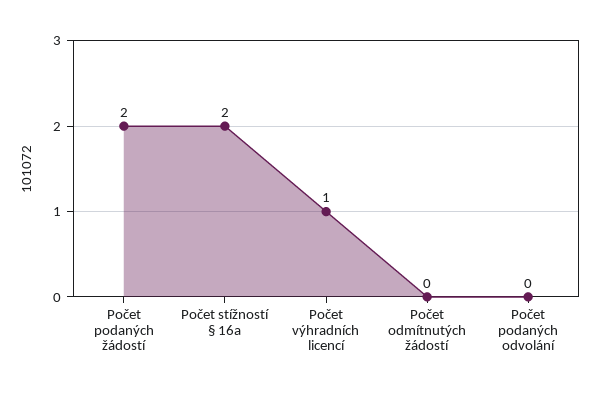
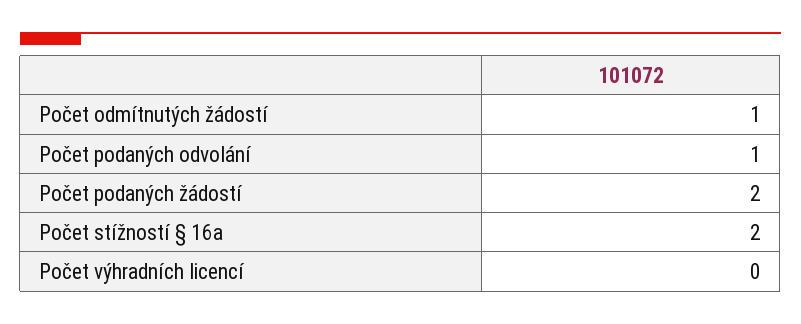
  {
    "Počet podaných žádostí": 2,
    "Počet stížností § 16a": 2,
-   "Počet výhradních licencí": 1,
+   "Počet výhradních licencí": 0,
-   "Počet odmítnutých žádostí": 0,
+   "Počet odmítnutých žádostí": 1,
-   "Počet podaných odvolání": 0
+   "Počet podaných odvolání": 1
  }

